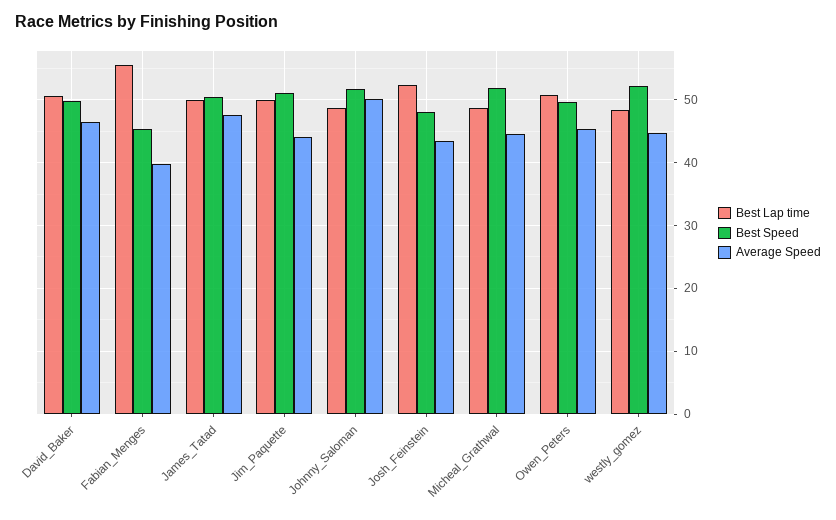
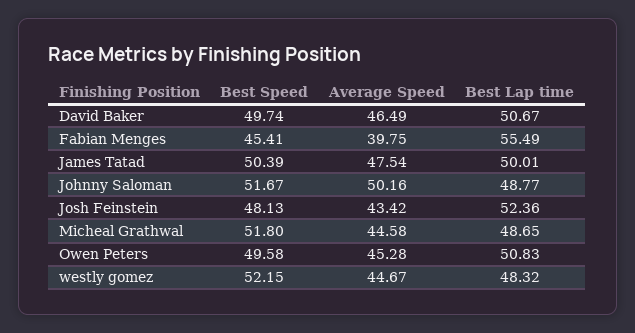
  {
    "Best Lap time": {
      "David_Baker": 50.67,
      "Fabian_Menges": 55.49,
      "James_Tatad": 50.01,
-     "Jim_Paquette": 50,
      "Johnny_Saloman": 48.77,
      "Josh_Feinstein": 52.36,
      "Micheal_Grathwal": 48.65,
      "Owen_Peters": 50.83,
      "westly_gomez": 48.32
    },
    "Best Speed": {
      "David_Baker": 49.74,
      "Fabian_Menges": 45.41,
      "James_Tatad": 50.39,
-     "Jim_Paquette": 51,
      "Johnny_Saloman": 51.67,
      "Josh_Feinstein": 48.13,
      "Micheal_Grathwal": 51.8,
      "Owen_Peters": 49.58,
      "westly_gomez": 52.15
    },
    "Average Speed": {
      "David_Baker": 46.49,
      "Fabian_Menges": 39.75,
      "James_Tatad": 47.54,
-     "Jim_Paquette": 44,
      "Johnny_Saloman": 50.16,
      "Josh_Feinstein": 43.42,
      "Micheal_Grathwal": 44.58,
      "Owen_Peters": 45.28,
      "westly_gomez": 44.67
    }
  }

